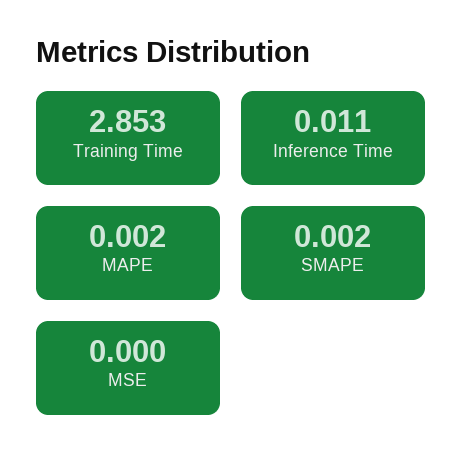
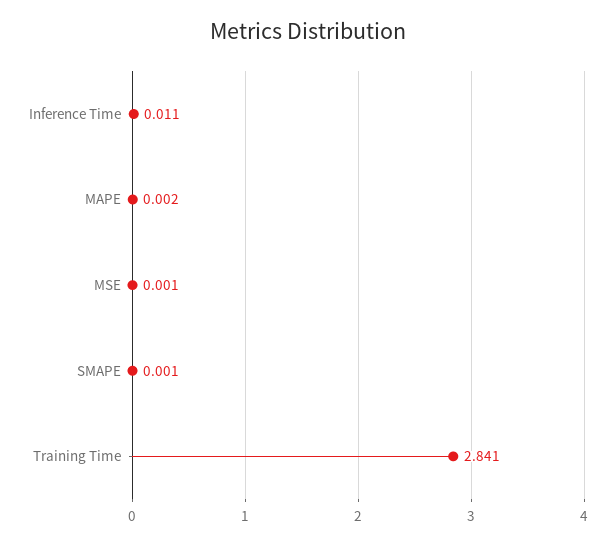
  {
-   "Training Time": 2.853,
+   "Training Time": 2.841,
    "Inference Time": 0.011,
    "MAPE": 0.002,
-   "SMAPE": 0.002,
+   "SMAPE": 0.001,
-   "MSE": 0
+   "MSE": 0.001
  }

